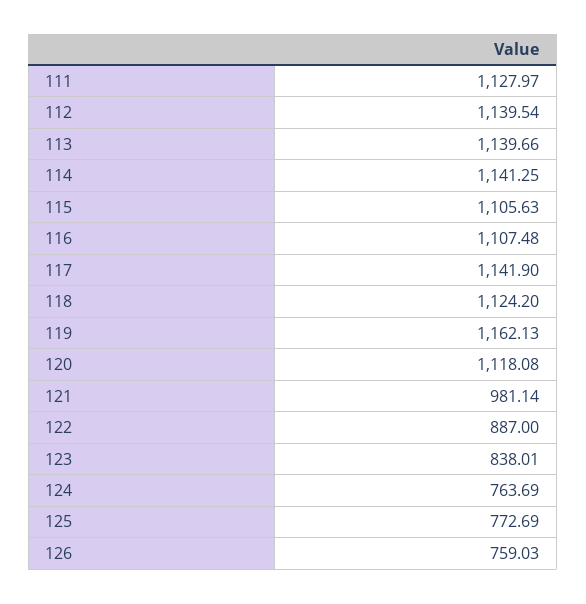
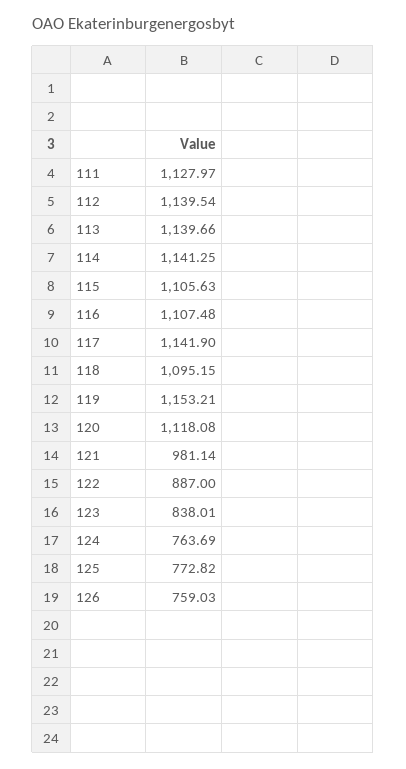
  {
    "111": 1127.97,
    "112": 1139.54,
    "113": 1139.66,
    "114": 1141.25,
    "115": 1105.63,
    "116": 1107.48,
    "117": 1141.9,
-   "118": 1124.2,
+   "118": 1095.15,
-   "119": 1162.13,
+   "119": 1153.21,
    "120": 1118.08,
    "121": 981.14,
    "122": 887,
    "123": 838.01,
    "124": 763.69,
-   "125": 772.69,
+   "125": 772.82,
    "126": 759.03
  }

